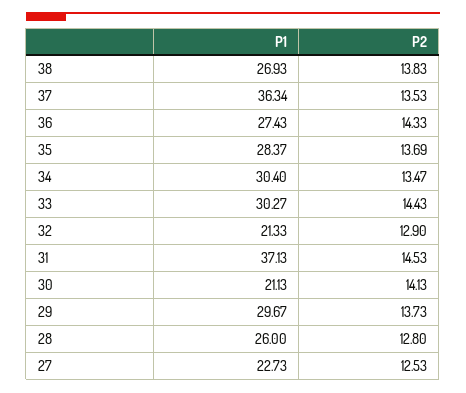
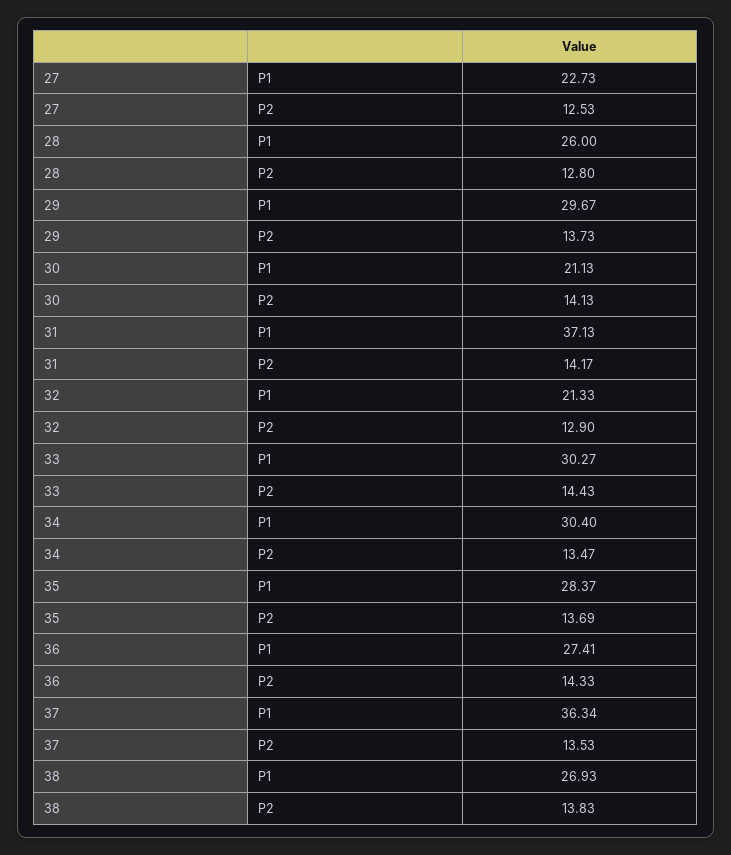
  {
    "P1": {
      "38": 26.93,
      "37": 36.34,
-     "36": 27.43,
+     "36": 27.41,
      "35": 28.37,
      "34": 30.4,
      "33": 30.27,
      "32": 21.33,
      "31": 37.13,
      "30": 21.13,
      "29": 29.67,
      "28": 26,
      "27": 22.73
    },
    "P2": {
      "38": 13.83,
      "37": 13.53,
      "36": 14.33,
      "35": 13.69,
      "34": 13.47,
      "33": 14.43,
      "32": 12.9,
-     "31": 14.53,
+     "31": 14.17,
      "30": 14.13,
      "29": 13.73,
      "28": 12.8,
      "27": 12.53
    }
  }

